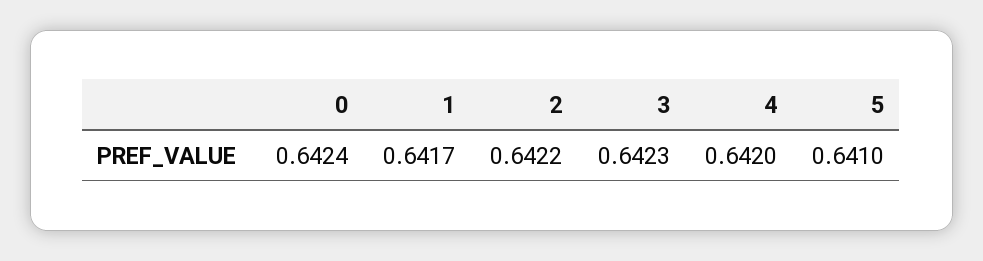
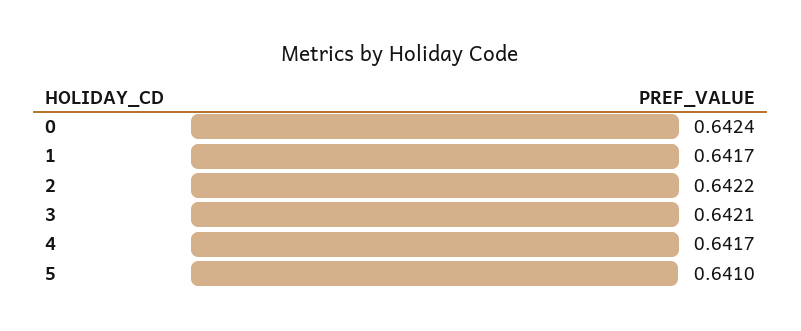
  {
    "0": 0.6424,
    "1": 0.6417,
    "2": 0.6422,
-   "3": 0.6423,
+   "3": 0.6421,
-   "4": 0.642,
+   "4": 0.6417,
    "5": 0.641
  }

